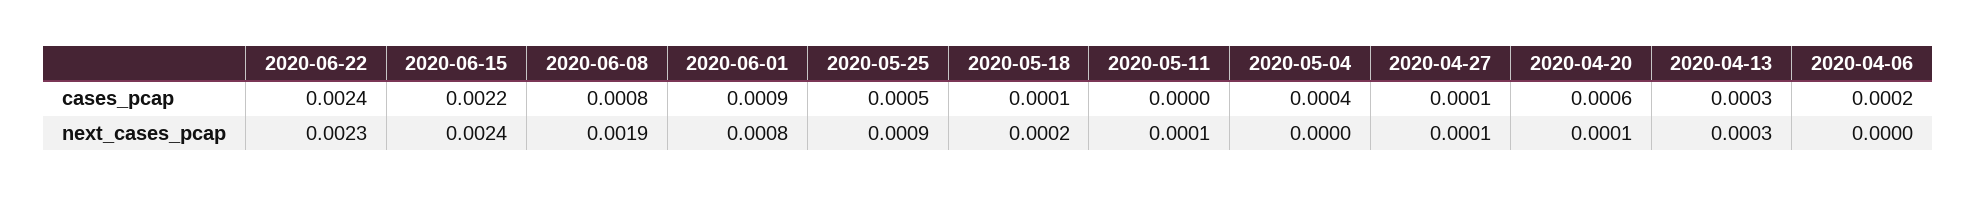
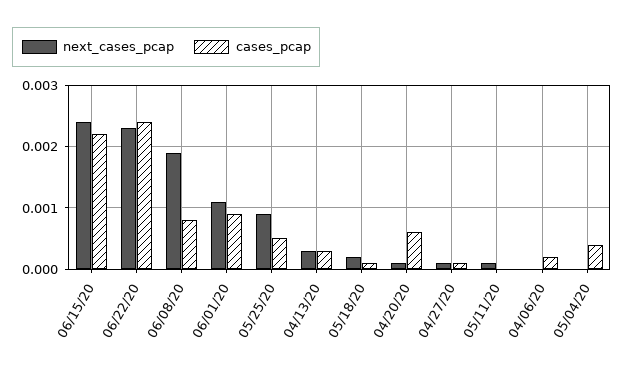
  {
    "cases_pcap": {
      "2020-06-22": 0.0024,
      "2020-06-15": 0.0022,
      "2020-06-08": 0.0008,
      "2020-06-01": 0.0009,
      "2020-05-25": 0.0005,
      "2020-05-18": 0.0001,
      "2020-05-11": 0,
      "2020-05-04": 0.0004,
      "2020-04-27": 0.0001,
      "2020-04-20": 0.0006,
      "2020-04-13": 0.0003,
      "2020-04-06": 0.0002
    },
    "next_cases_pcap": {
      "2020-06-22": 0.0023,
      "2020-06-15": 0.0024,
      "2020-06-08": 0.0019,
-     "2020-06-01": 0.0008,
+     "2020-06-01": 0.0011,
      "2020-05-25": 0.0009,
      "2020-05-18": 0.0002,
      "2020-05-11": 0.0001,
      "2020-05-04": 0,
      "2020-04-27": 0.0001,
      "2020-04-20": 0.0001,
      "2020-04-13": 0.0003,
      "2020-04-06": 0
    }
  }

